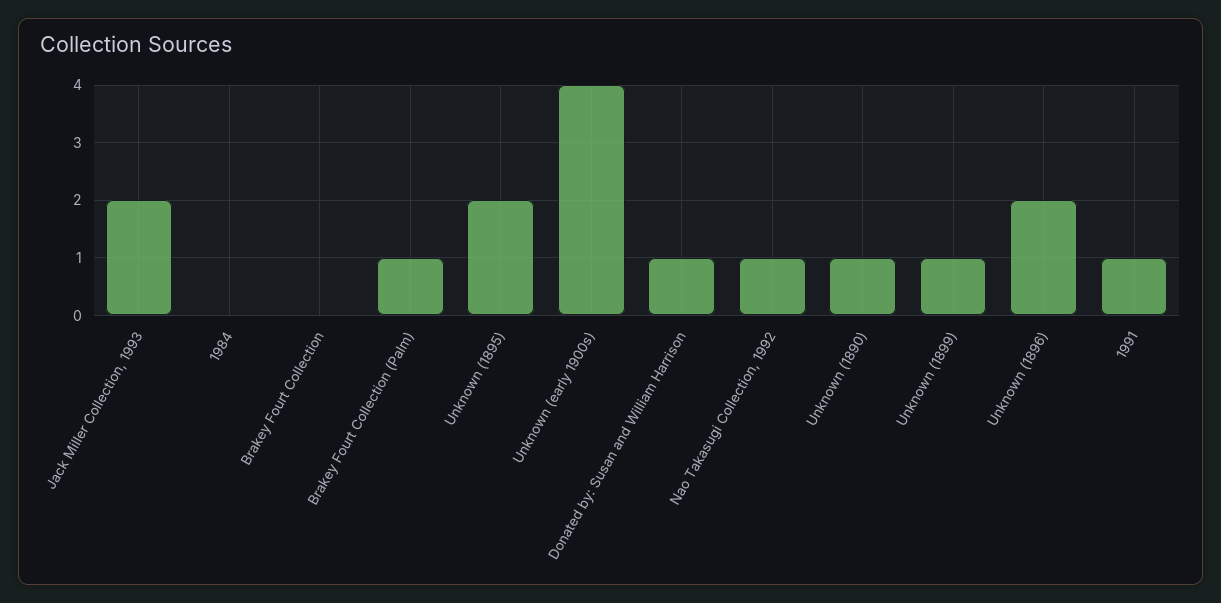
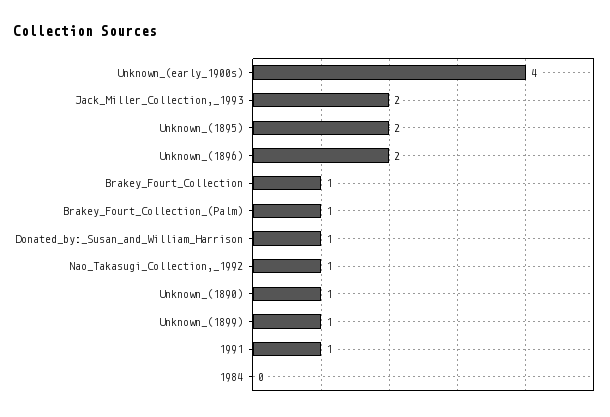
  {
    "Jack Miller Collection, 1993": 2,
    "1984": 0,
-   "Brakey Fourt Collection": 0,
+   "Brakey Fourt Collection": 1,
    "Brakey Fourt Collection (Palm)": 1,
    "Unknown (1895)": 2,
    "Unknown (early 1900s)": 4,
    "Donated by: Susan and William Harrison": 1,
    "Nao Takasugi Collection, 1992": 1,
    "Unknown (1890)": 1,
    "Unknown (1899)": 1,
    "Unknown (1896)": 2,
    "1991": 1
  }

